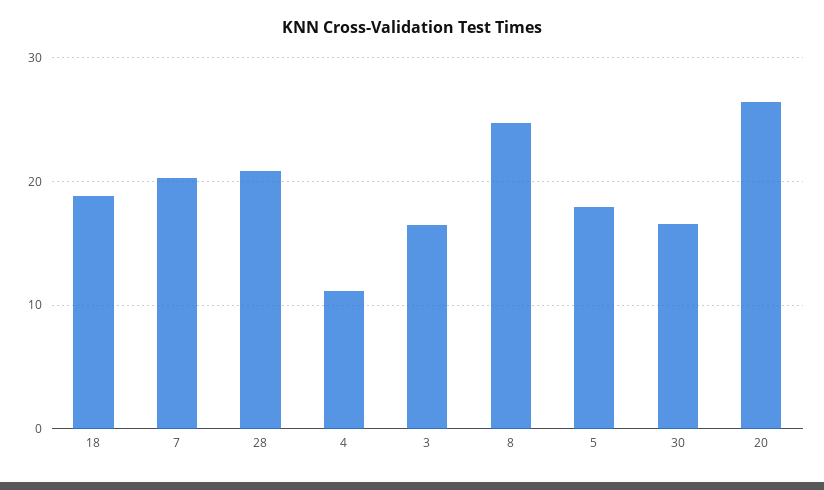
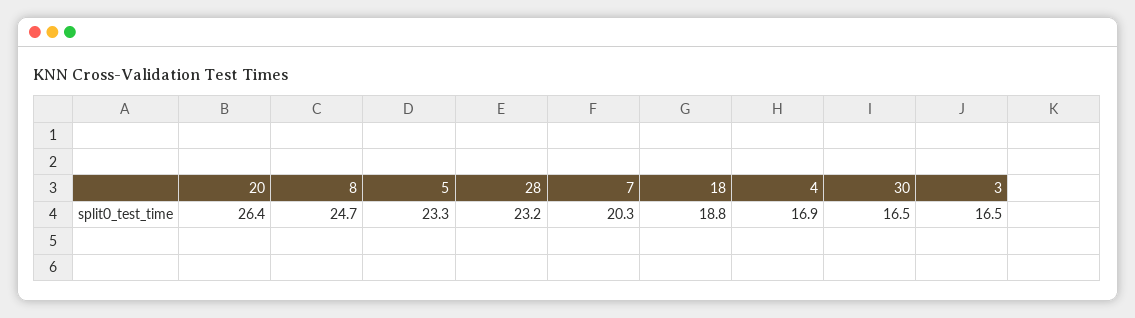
  {
    "18": 18.8,
    "7": 20.3,
-   "28": 21,
+   "28": 23.2,
-   "4": 11,
+   "4": 16.9,
    "3": 16.5,
    "8": 24.7,
-   "5": 18,
+   "5": 23.3,
    "30": 16.5,
    "20": 26.4
  }

